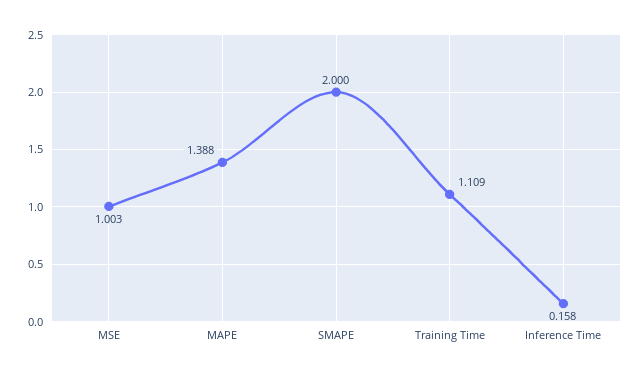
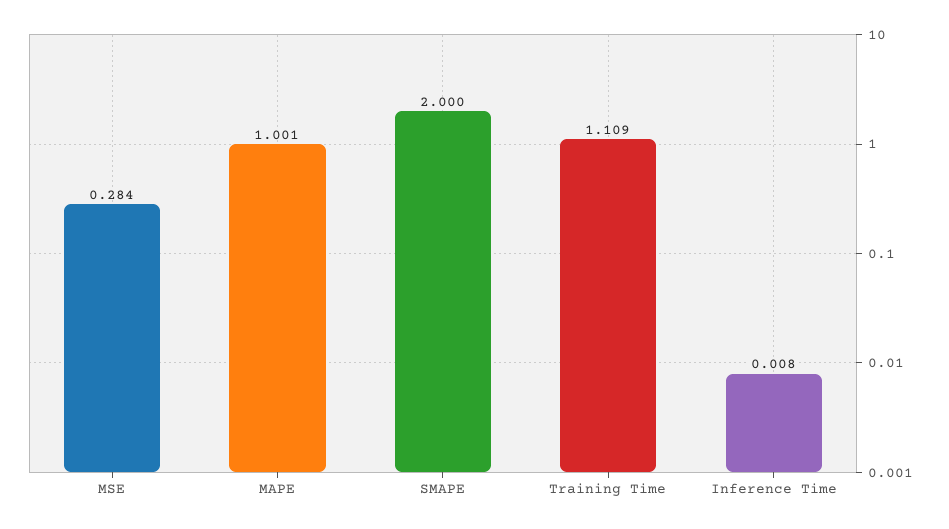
  {
-   "MSE": 1.003,
+   "MSE": 0.284,
-   "MAPE": 1.388,
+   "MAPE": 1.001,
    "SMAPE": 2,
    "Training Time": 1.109,
-   "Inference Time": 0.158
+   "Inference Time": 0.008
  }

